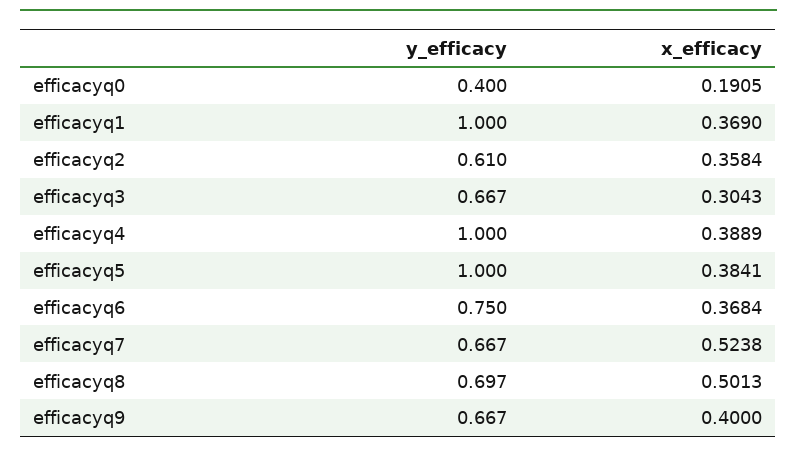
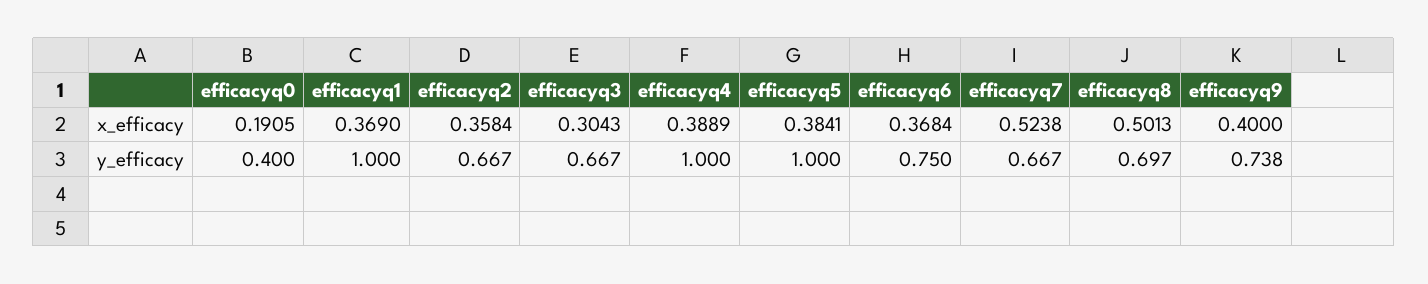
  {
    "y_efficacy": {
      "efficacyq0": 0.4,
      "efficacyq1": 1,
-     "efficacyq2": 0.61,
+     "efficacyq2": 0.667,
      "efficacyq3": 0.667,
      "efficacyq4": 1,
      "efficacyq5": 1,
      "efficacyq6": 0.75,
      "efficacyq7": 0.667,
      "efficacyq8": 0.697,
-     "efficacyq9": 0.667
+     "efficacyq9": 0.738
    },
    "x_efficacy": {
      "efficacyq0": 0.1905,
      "efficacyq1": 0.369,
      "efficacyq2": 0.3584,
      "efficacyq3": 0.3043,
      "efficacyq4": 0.3889,
      "efficacyq5": 0.3841,
      "efficacyq6": 0.3684,
      "efficacyq7": 0.5238,
      "efficacyq8": 0.5013,
      "efficacyq9": 0.4
    }
  }

